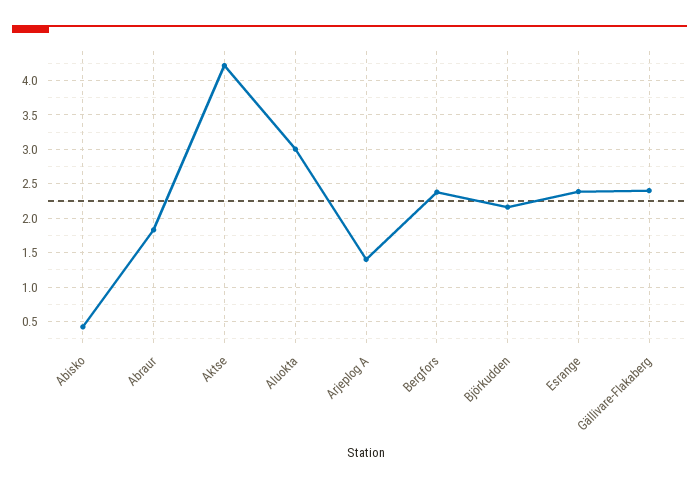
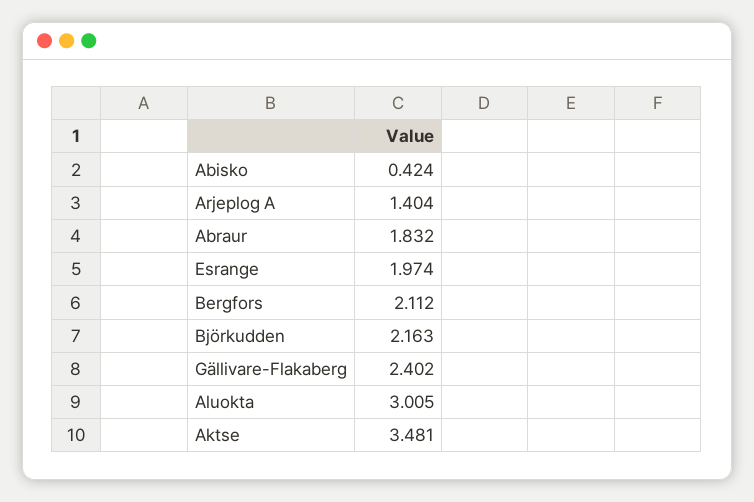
  {
    "Abisko": 0.424,
    "Abraur": 1.832,
-   "Aktse": 4.2,
+   "Aktse": 3.481,
    "Aluokta": 3.005,
    "Arjeplog A": 1.404,
-   "Bergfors": 2.4,
+   "Bergfors": 2.112,
    "Björkudden": 2.163,
-   "Esrange": 2.4,
+   "Esrange": 1.974,
    "Gällivare-Flakaberg": 2.402
  }

